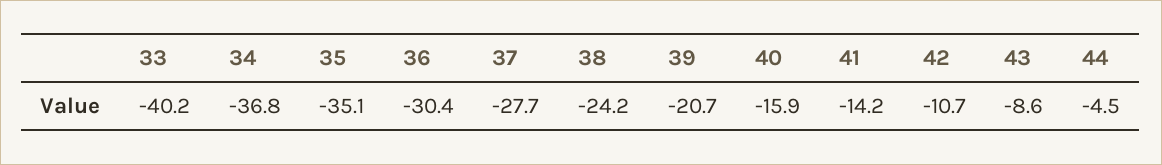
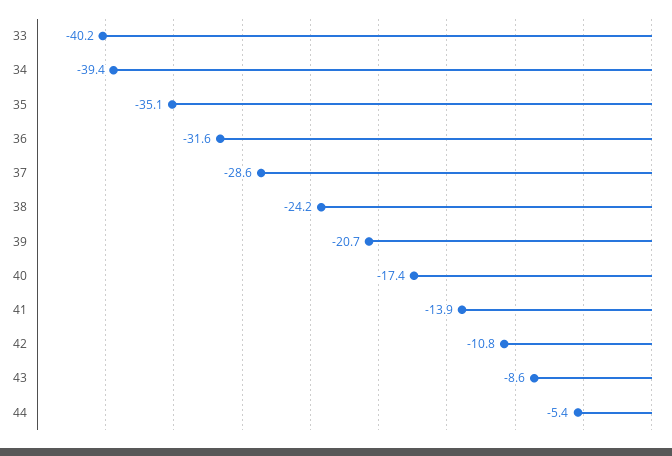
  {
    "33": -40.2,
-   "34": -36.8,
+   "34": -39.4,
    "35": -35.1,
-   "36": -30.4,
+   "36": -31.6,
-   "37": -27.7,
+   "37": -28.6,
    "38": -24.2,
    "39": -20.7,
-   "40": -15.9,
+   "40": -17.4,
-   "41": -14.2,
+   "41": -13.9,
-   "42": -10.7,
+   "42": -10.8,
    "43": -8.6,
-   "44": -4.5
+   "44": -5.4
  }

